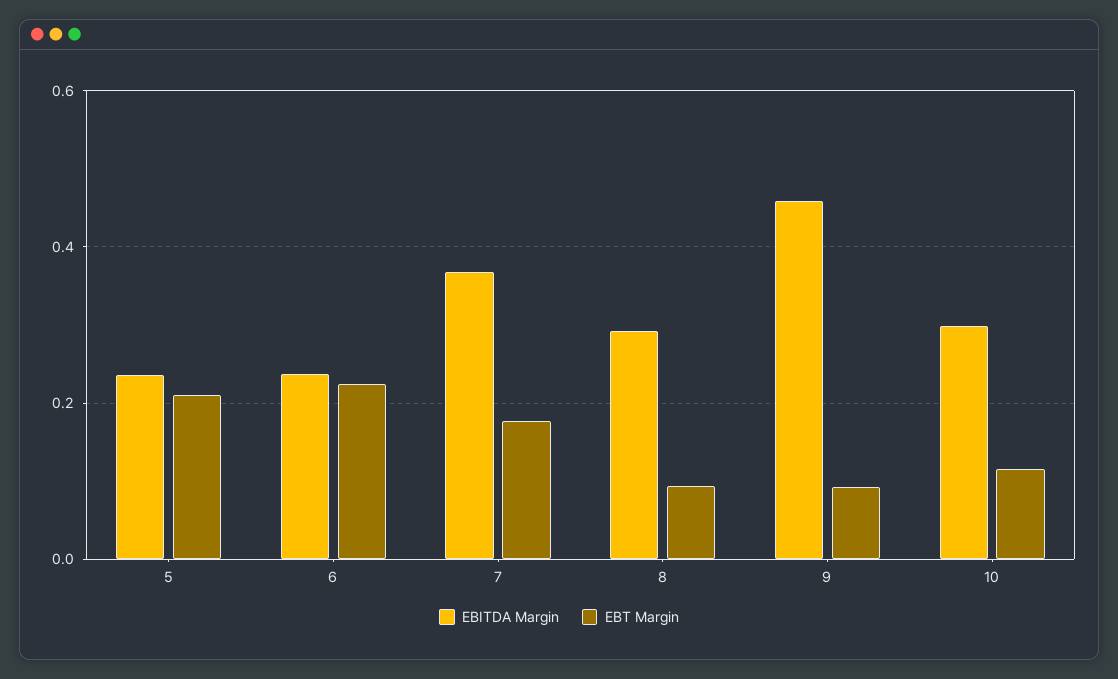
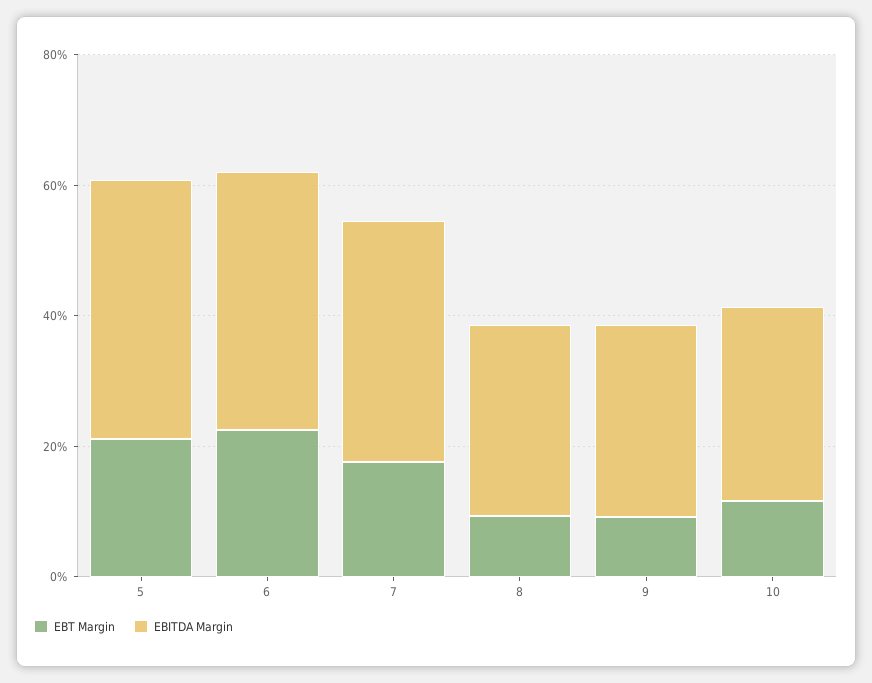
  {
    "EBITDA Margin": {
-     "5": 0.24,
+     "5": 0.4,
-     "6": 0.24,
+     "6": 0.4,
      "7": 0.36,
      "8": 0.3,
-     "9": 0.46,
+     "9": 0.3,
      "10": 0.3
    },
    "EBT Margin": {
      "5": 0.22,
      "6": 0.22,
      "7": 0.18,
      "8": 0.1,
      "9": 0.1,
      "10": 0.12
    }
  }

